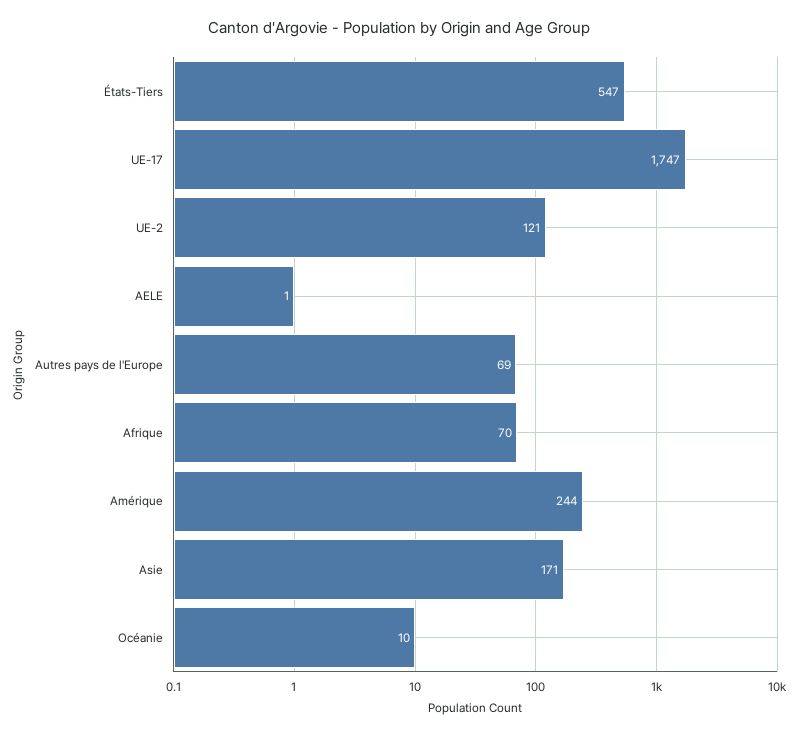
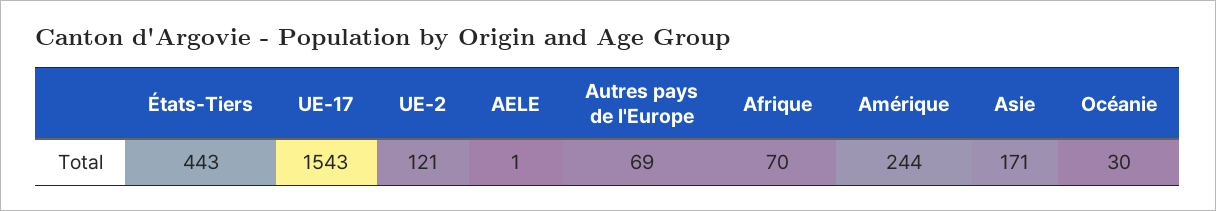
  {
-   "États-Tiers": 547,
+   "États-Tiers": 443,
-   "UE-17": 1747,
+   "UE-17": 1543,
    "UE-2": 121,
    "AELE": 1,
    "Autres pays de l'Europe": 69,
    "Afrique": 70,
    "Amérique": 244,
    "Asie": 171,
-   "Océanie": 10
+   "Océanie": 30
  }

